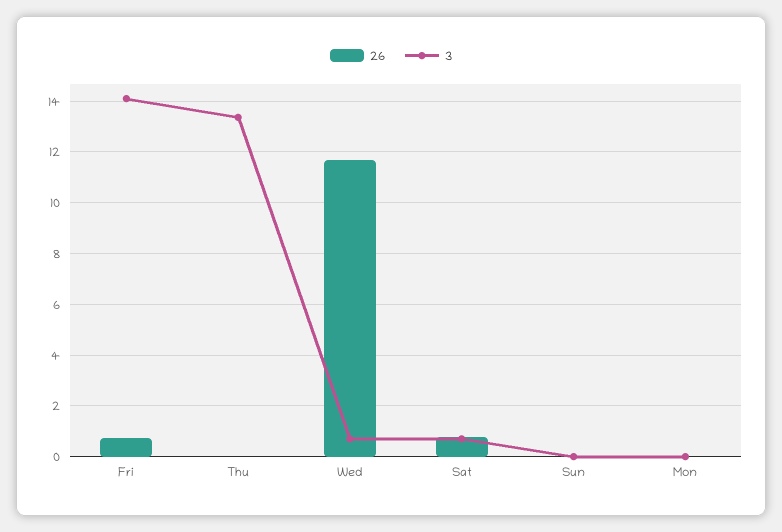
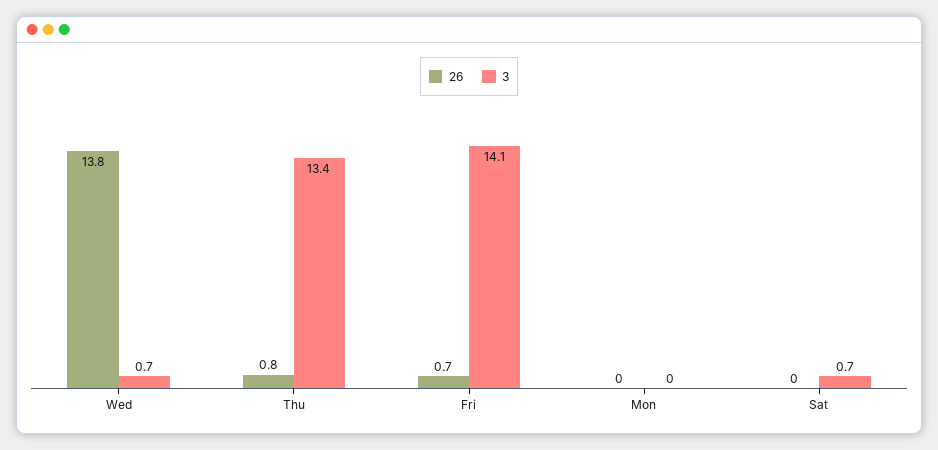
  {
    "26": {
      "Fri": 0.7,
-     "Thu": 0,
+     "Thu": 0.8,
-     "Wed": 11.75,
+     "Wed": 13.8,
-     "Sat": 0.75,
+     "Sat": 0,
-     "Sun": 0,
      "Mon": 0
    },
    "3": {
      "Fri": 14.1,
      "Thu": 13.4,
      "Wed": 0.7,
      "Sat": 0.7,
-     "Sun": 0,
      "Mon": 0
    }
  }

